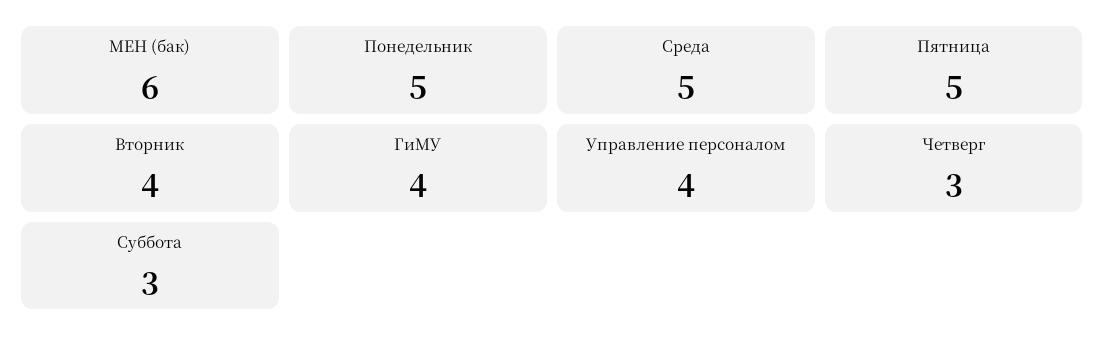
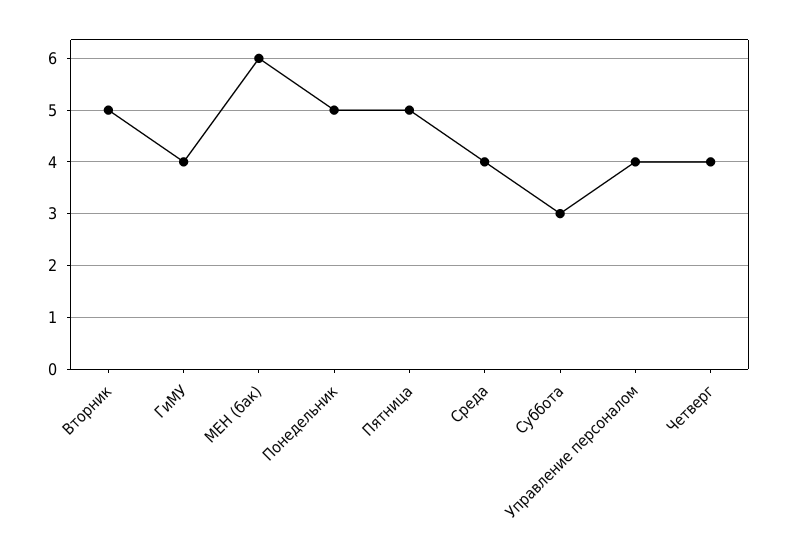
  {
    "МЕН (бак)": 6,
    "Понедельник": 5,
-   "Среда": 5,
+   "Среда": 4,
    "Пятница": 5,
-   "Вторник": 4,
+   "Вторник": 5,
    "ГиМУ": 4,
    "Управление персоналом": 4,
-   "Четверг": 3,
+   "Четверг": 4,
    "Суббота": 3
  }

